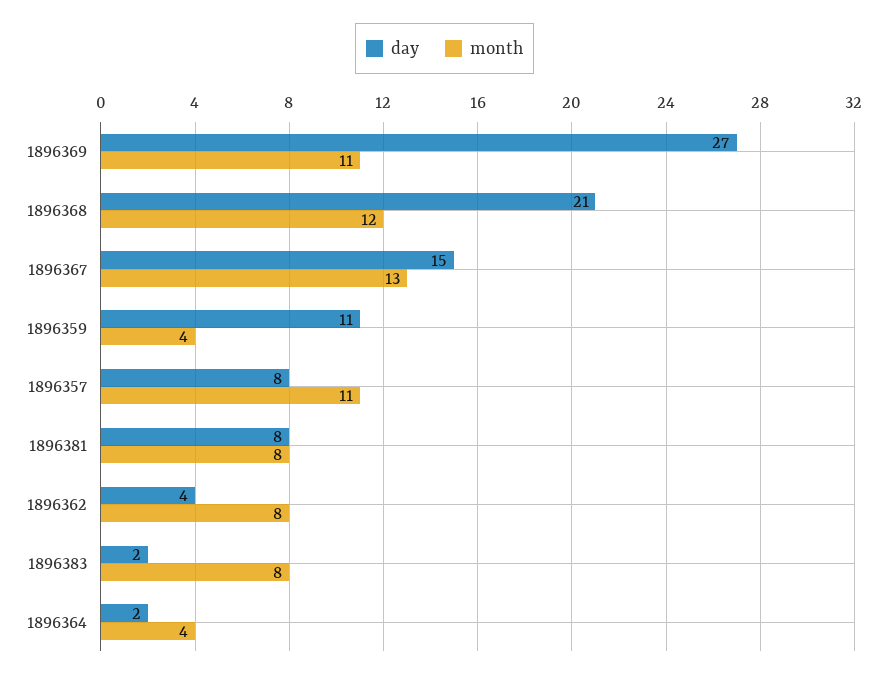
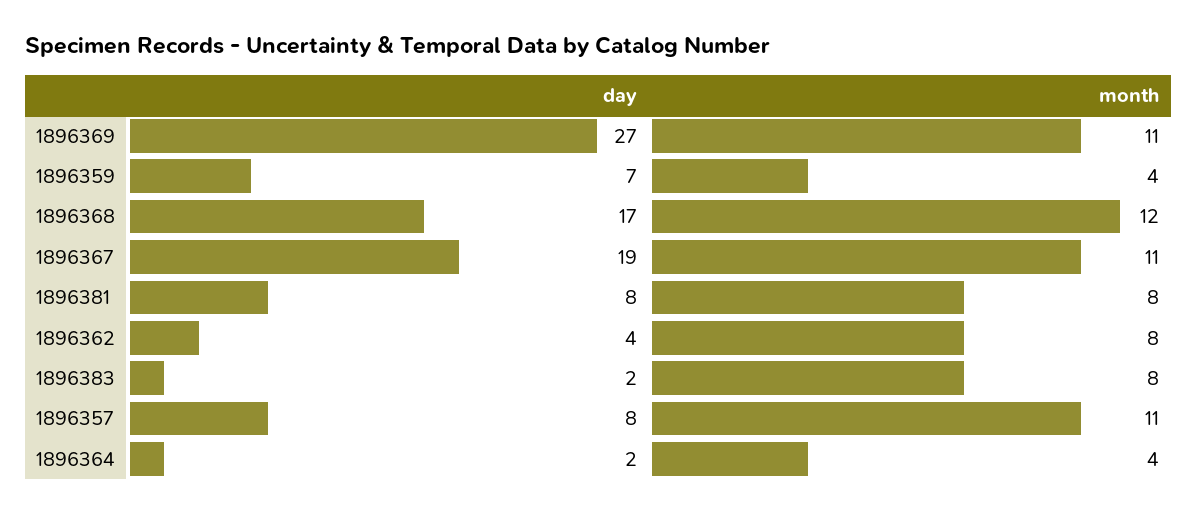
  {
    "day": {
      "1896369": 27,
-     "1896368": 21,
+     "1896368": 17,
-     "1896367": 15,
+     "1896367": 19,
-     "1896359": 11,
+     "1896359": 7,
      "1896357": 8,
      "1896381": 8,
      "1896362": 4,
      "1896383": 2,
      "1896364": 2
    },
    "month": {
      "1896369": 11,
      "1896368": 12,
-     "1896367": 13,
+     "1896367": 11,
      "1896359": 4,
      "1896357": 11,
      "1896381": 8,
      "1896362": 8,
      "1896383": 8,
      "1896364": 4
    }
  }

